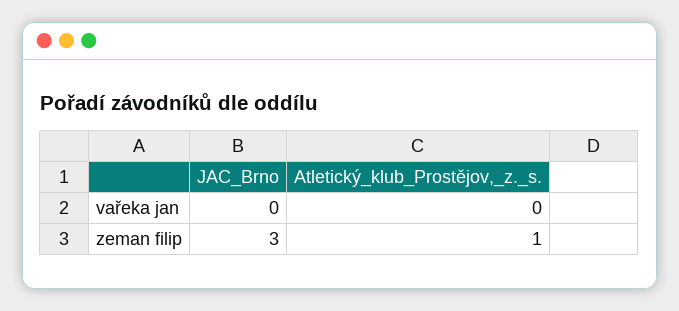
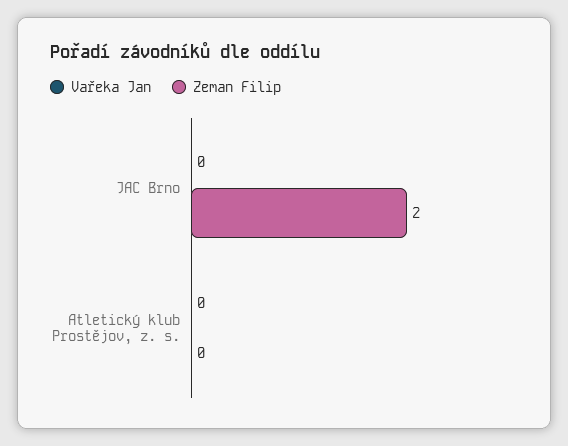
  {
    "vařeka jan": {
      "JAC_Brno": 0,
      "Atletický_klub_Prostějov,_z._s.": 0
    },
    "zeman filip": {
-     "JAC_Brno": 3,
+     "JAC_Brno": 2,
-     "Atletický_klub_Prostějov,_z._s.": 1
+     "Atletický_klub_Prostějov,_z._s.": 0
    }
  }

